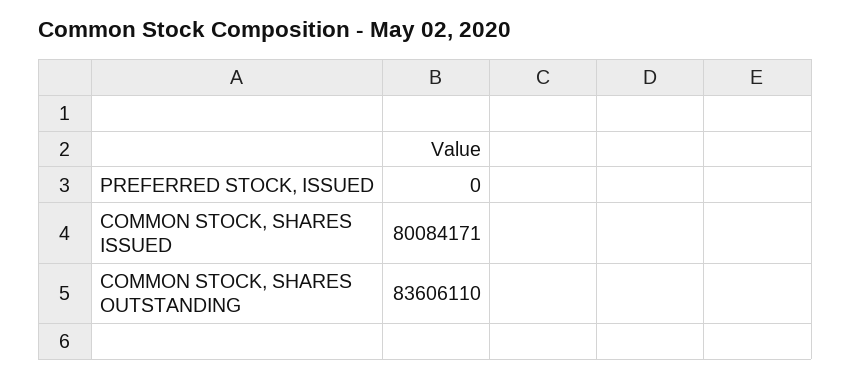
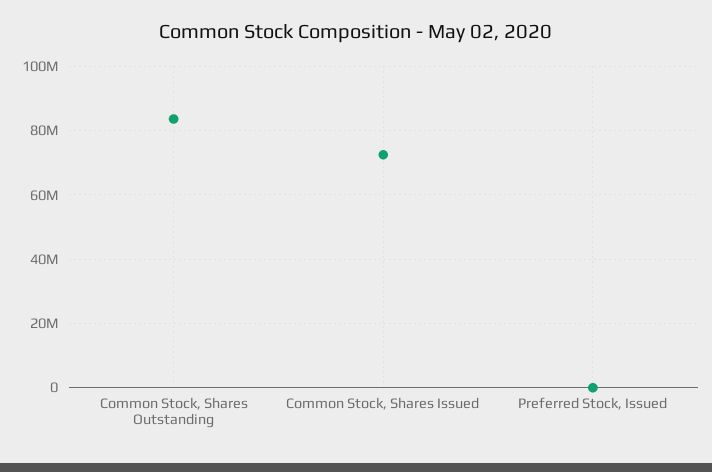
  {
    "PREFERRED STOCK, ISSUED": 0,
-   "COMMON STOCK, SHARES ISSUED": 80084171,
+   "COMMON STOCK, SHARES ISSUED": 72000000,
    "COMMON STOCK, SHARES OUTSTANDING": 83606110
  }

